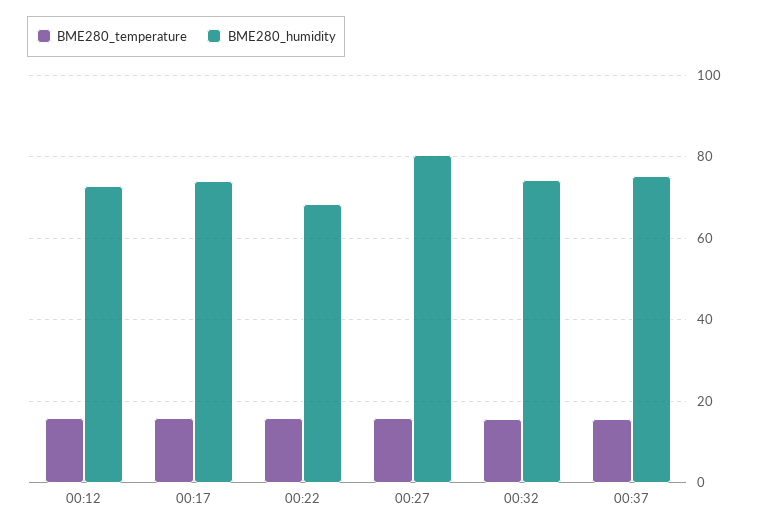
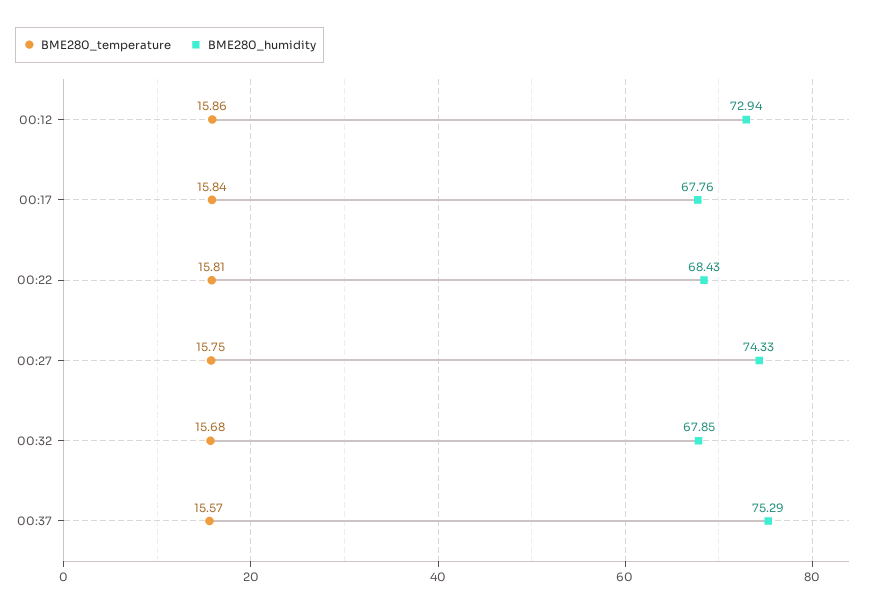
  {
    "BME280_temperature": {
      "00:12": 15.86,
      "00:17": 15.84,
      "00:22": 15.81,
      "00:27": 15.75,
      "00:32": 15.68,
      "00:37": 15.57
    },
    "BME280_humidity": {
      "00:12": 72.94,
-     "00:17": 74,
+     "00:17": 67.76,
      "00:22": 68.43,
-     "00:27": 80,
+     "00:27": 74.33,
-     "00:32": 74,
+     "00:32": 67.85,
      "00:37": 75.29
    }
  }

